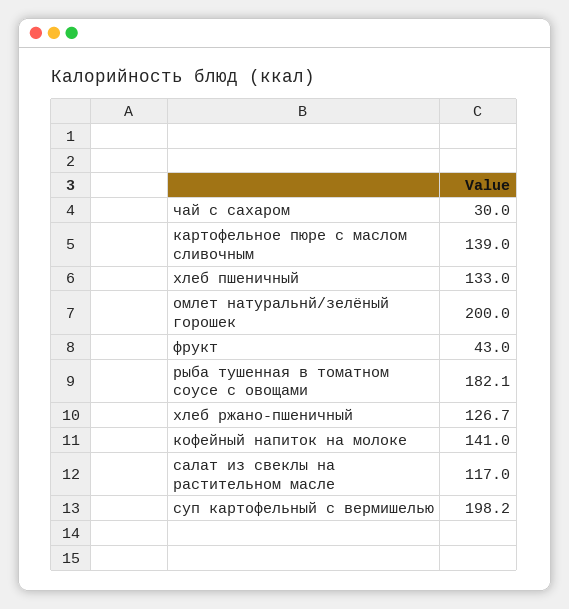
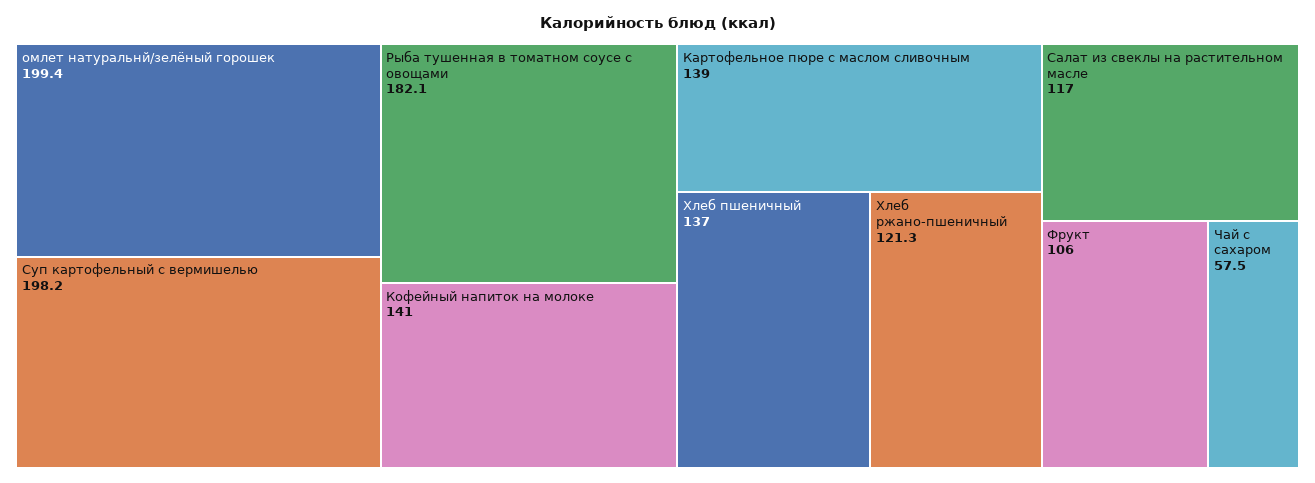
  {
-   "чай с сахаром": 30,
+   "чай с сахаром": 57.5,
    "картофельное пюре с маслом сливочным": 139,
-   "хлеб пшеничный": 133,
+   "хлеб пшеничный": 137,
-   "омлет натуральнй/зелёный горошек": 200,
+   "омлет натуральнй/зелёный горошек": 199.4,
-   "фрукт": 43,
+   "фрукт": 106,
    "рыба тушенная в томатном соусе с овощами": 182.1,
-   "хлеб ржано-пшеничный": 126.7,
+   "хлеб ржано-пшеничный": 121.3,
    "кофейный напиток на молоке": 141,
    "салат из свеклы на растительном масле": 117,
    "суп картофельный с вермишелью": 198.2
  }

